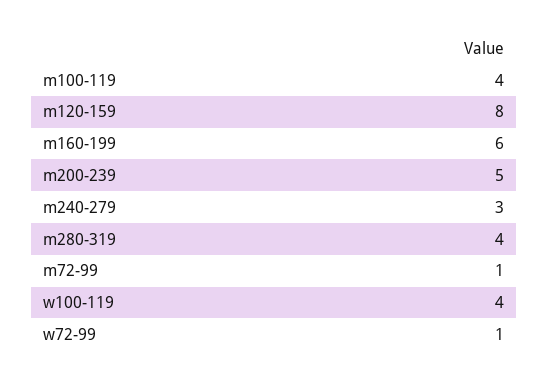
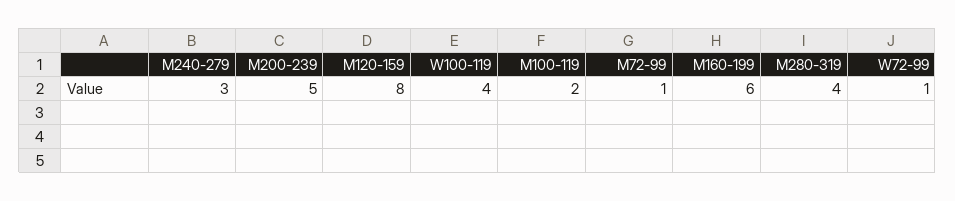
  {
-   "m100-119": 4,
+   "m100-119": 2,
    "m120-159": 8,
    "m160-199": 6,
    "m200-239": 5,
    "m240-279": 3,
    "m280-319": 4,
    "m72-99": 1,
    "w100-119": 4,
    "w72-99": 1
  }

